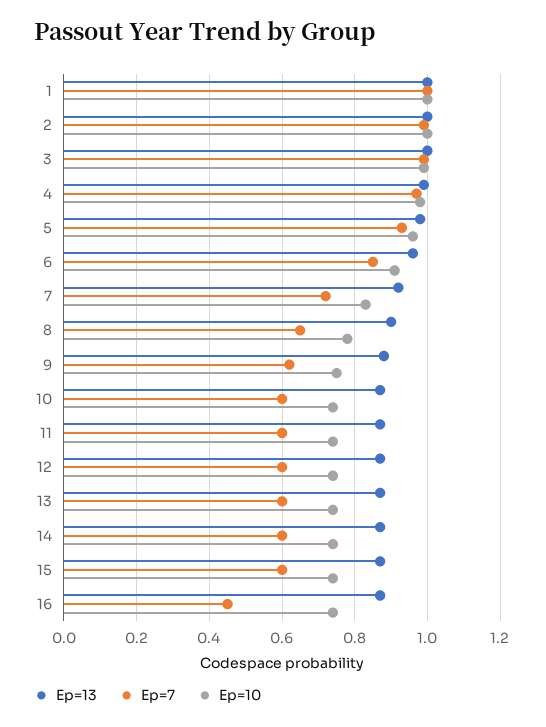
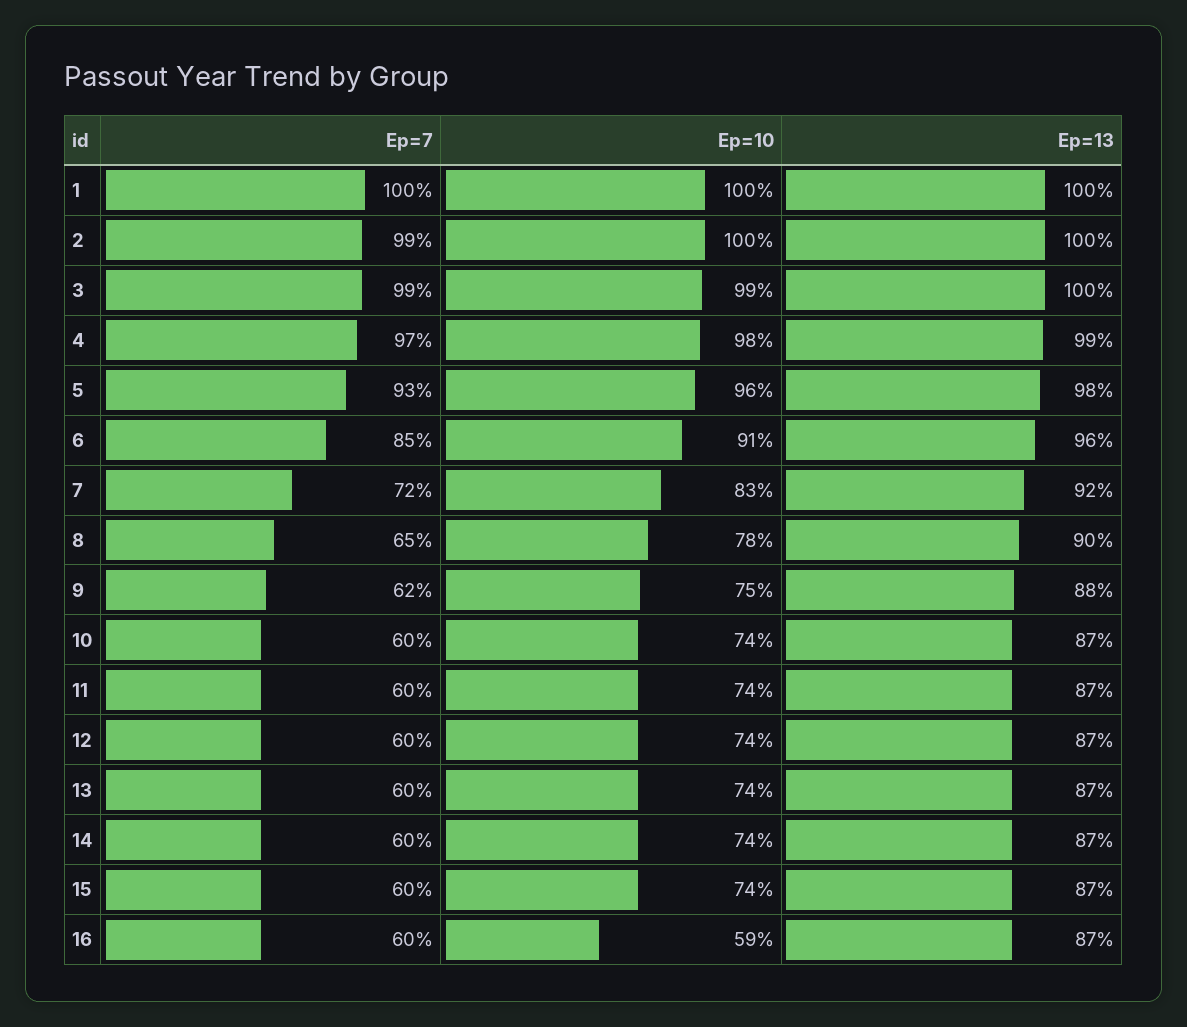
  {
    "Ep=13": {
      "1": 1,
      "2": 1,
      "3": 1,
      "4": 0.99,
      "5": 0.98,
      "6": 0.96,
      "7": 0.92,
      "8": 0.9,
      "9": 0.88,
      "10": 0.87,
      "11": 0.87,
      "12": 0.87,
      "13": 0.87,
      "14": 0.87,
      "15": 0.87,
      "16": 0.87
    },
    "Ep=7": {
      "1": 1,
      "2": 0.99,
      "3": 0.99,
      "4": 0.97,
      "5": 0.93,
      "6": 0.85,
      "7": 0.72,
      "8": 0.65,
      "9": 0.62,
      "10": 0.6,
      "11": 0.6,
      "12": 0.6,
      "13": 0.6,
      "14": 0.6,
      "15": 0.6,
-     "16": 0.45
+     "16": 0.6
    },
    "Ep=10": {
      "1": 1,
      "2": 1,
      "3": 0.99,
      "4": 0.98,
      "5": 0.96,
      "6": 0.91,
      "7": 0.83,
      "8": 0.78,
      "9": 0.75,
      "10": 0.74,
      "11": 0.74,
      "12": 0.74,
      "13": 0.74,
      "14": 0.74,
      "15": 0.74,
-     "16": 0.75
+     "16": 0.59
    }
  }

